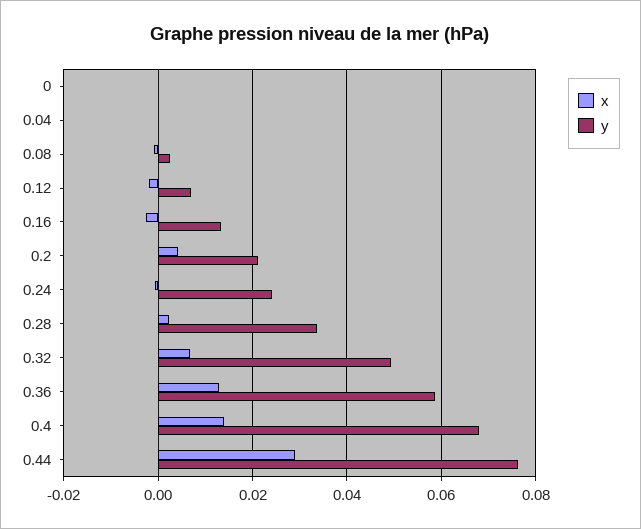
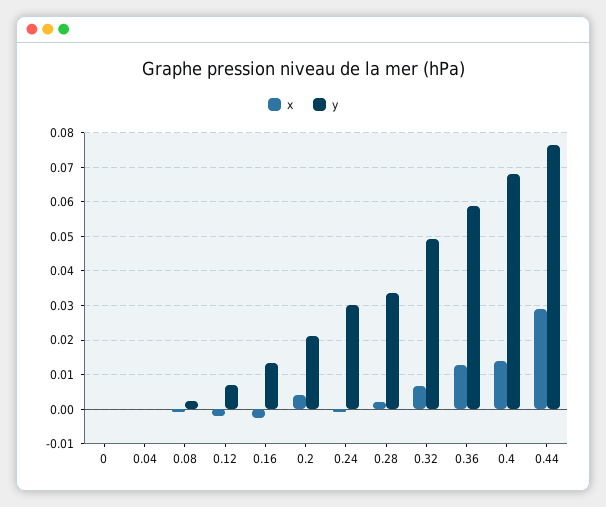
  {
    "x": {
      "0": 0,
      "0.04": 0,
      "0.08": 0,
      "0.12": -0.002,
      "0.16": -0.002,
      "0.2": 0.004,
      "0.24": 0,
      "0.28": 0.002,
      "0.32": 0.006,
      "0.36": 0.012,
      "0.4": 0.014,
      "0.44": 0.03
    },
    "y": {
      "0": 0,
      "0.04": 0,
      "0.08": 0.002,
      "0.12": 0.008,
      "0.16": 0.014,
      "0.2": 0.022,
-     "0.24": 0.024,
+     "0.24": 0.03,
      "0.28": 0.034,
      "0.32": 0.05,
      "0.36": 0.058,
      "0.4": 0.068,
      "0.44": 0.076
    }
  }

